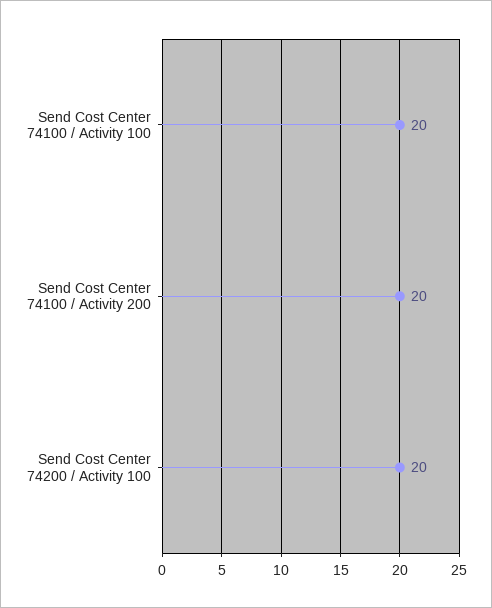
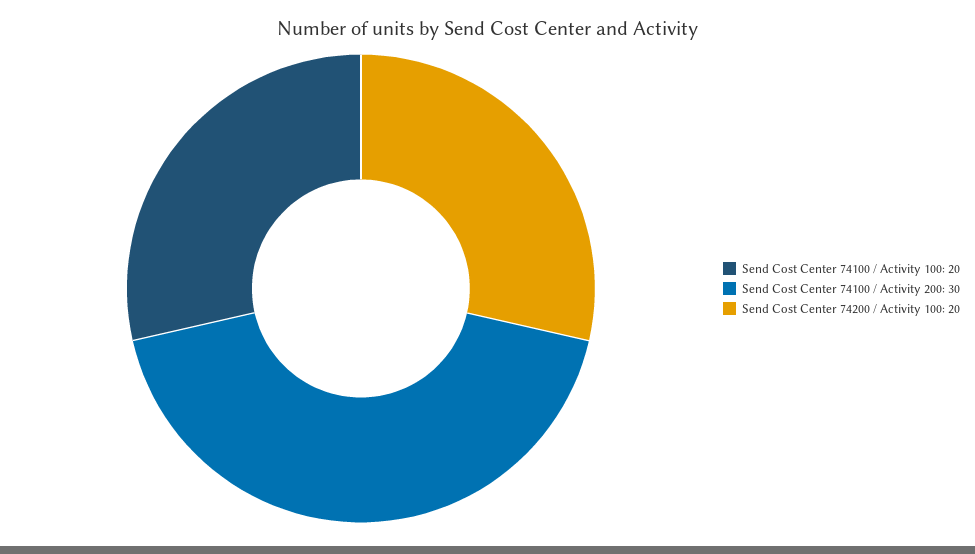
  {
    "Send Cost Center 74100 / Activity 100": 20,
-   "Send Cost Center 74100 / Activity 200": 20,
+   "Send Cost Center 74100 / Activity 200": 30,
    "Send Cost Center 74200 / Activity 100": 20
  }

